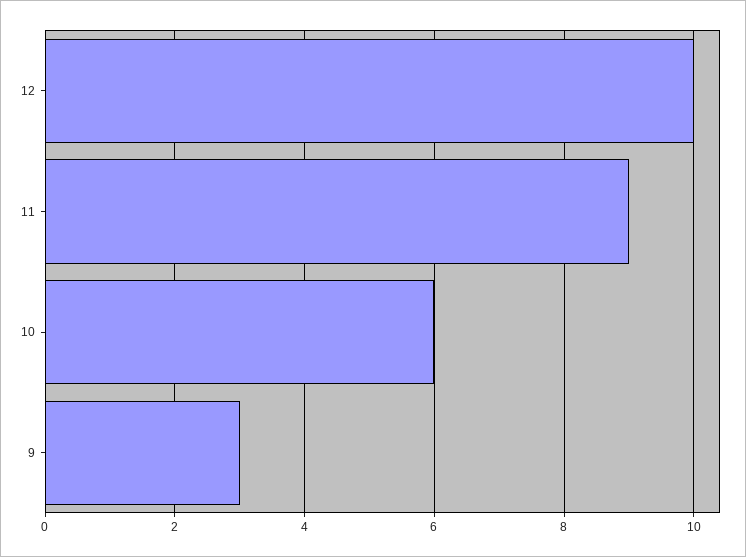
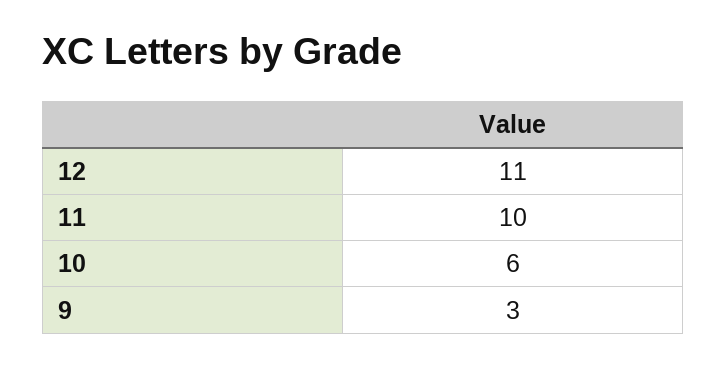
  {
-   "12": 10,
+   "12": 11,
-   "11": 9,
+   "11": 10,
    "10": 6,
    "9": 3
  }

